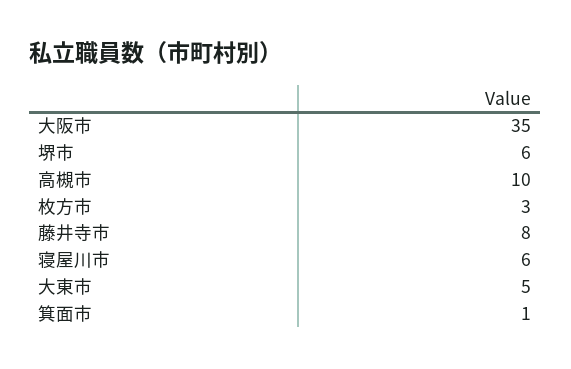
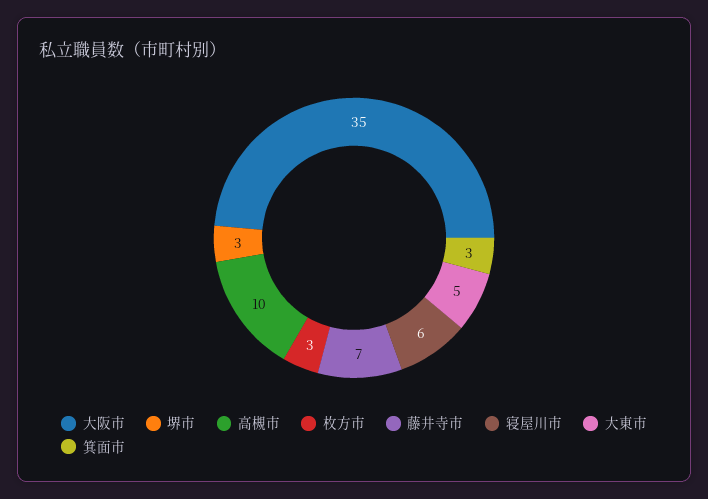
  {
    "大阪市": 35,
-   "堺市": 6,
+   "堺市": 3,
    "高槻市": 10,
    "枚方市": 3,
-   "藤井寺市": 8,
+   "藤井寺市": 7,
    "寝屋川市": 6,
    "大東市": 5,
-   "箕面市": 1
+   "箕面市": 3
  }

